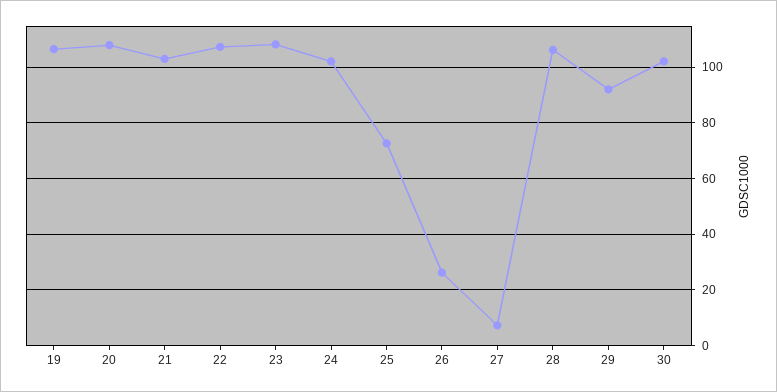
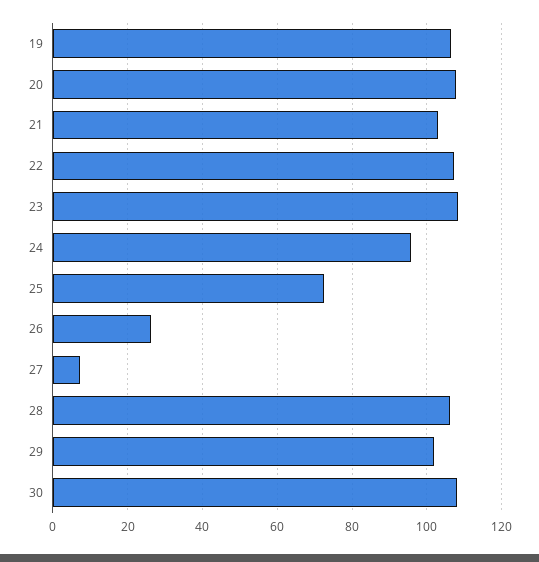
  {
    "19": 106,
    "20": 108,
    "21": 104,
    "22": 108,
    "23": 108,
-   "24": 102.5,
+   "24": 96,
    "25": 72,
    "26": 26,
    "27": 8,
    "28": 106,
-   "29": 92.5,
+   "29": 102,
-   "30": 102.5
+   "30": 108
  }

